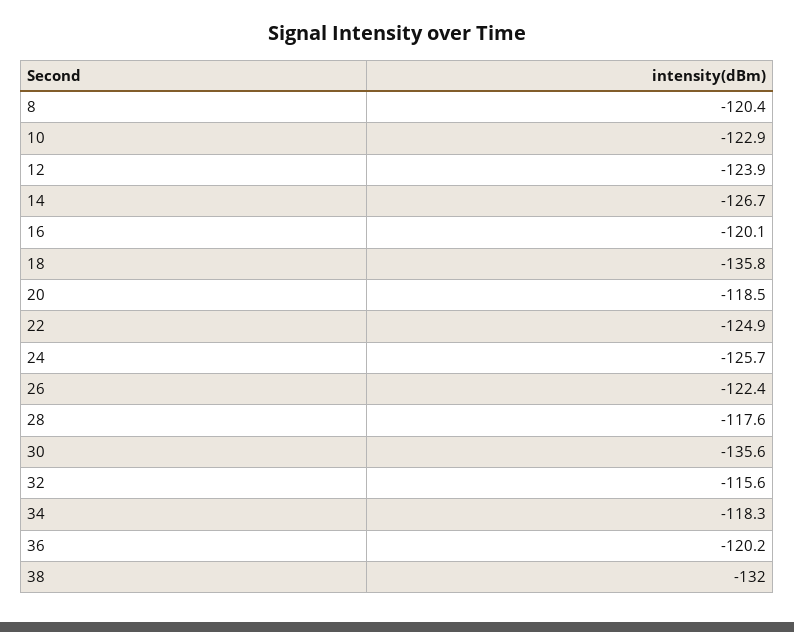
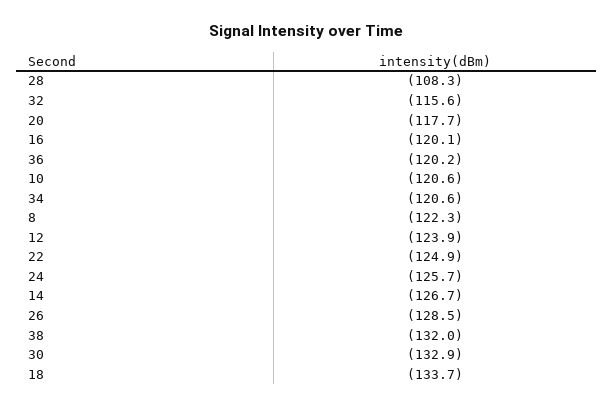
  {
-   "8": -120.4,
+   "8": -122.3,
-   "10": -122.9,
+   "10": -120.6,
    "12": -123.9,
    "14": -126.7,
    "16": -120.1,
-   "18": -135.8,
+   "18": -133.7,
-   "20": -118.5,
+   "20": -117.7,
    "22": -124.9,
    "24": -125.7,
-   "26": -122.4,
+   "26": -128.5,
-   "28": -117.6,
+   "28": -108.3,
-   "30": -135.6,
+   "30": -132.9,
    "32": -115.6,
-   "34": -118.3,
+   "34": -120.6,
    "36": -120.2,
    "38": -132
  }

